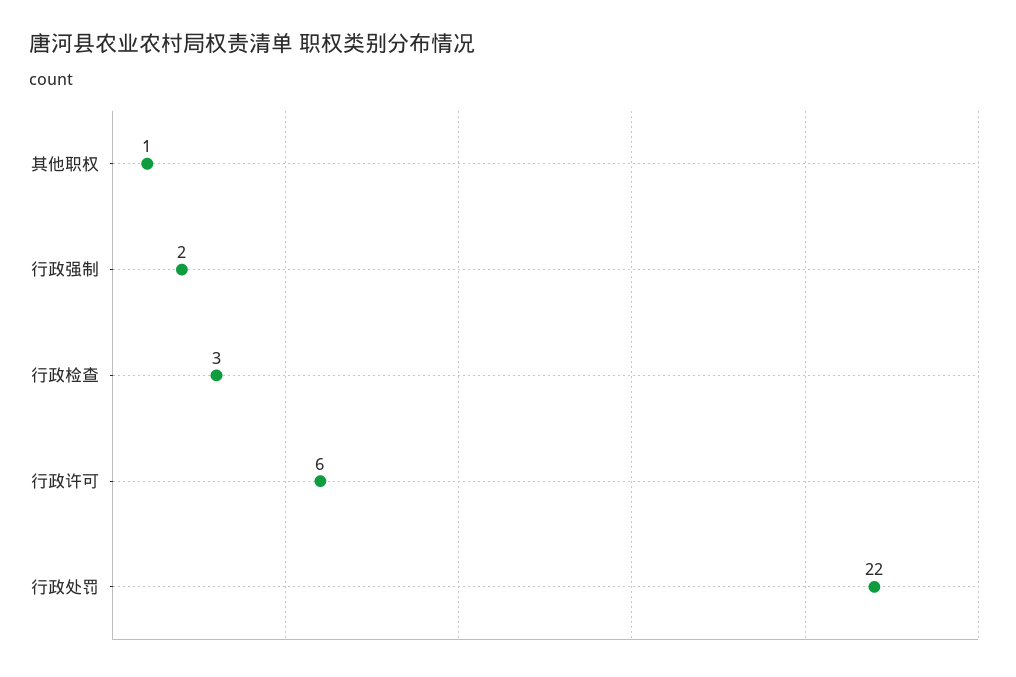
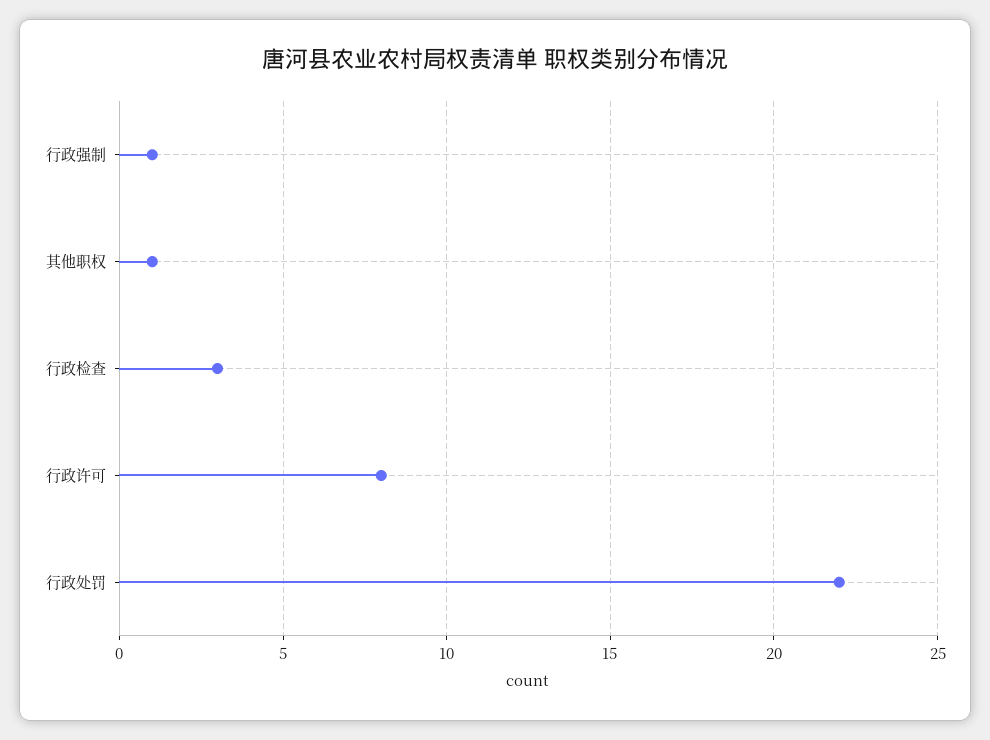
  {
    "其他职权": 1,
-   "行政强制": 2,
+   "行政强制": 1,
    "行政检查": 3,
-   "行政许可": 6,
+   "行政许可": 8,
    "行政处罚": 22
  }

